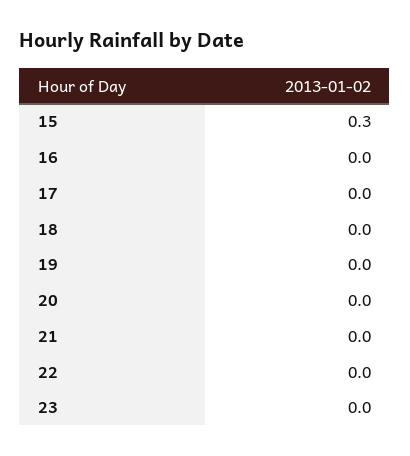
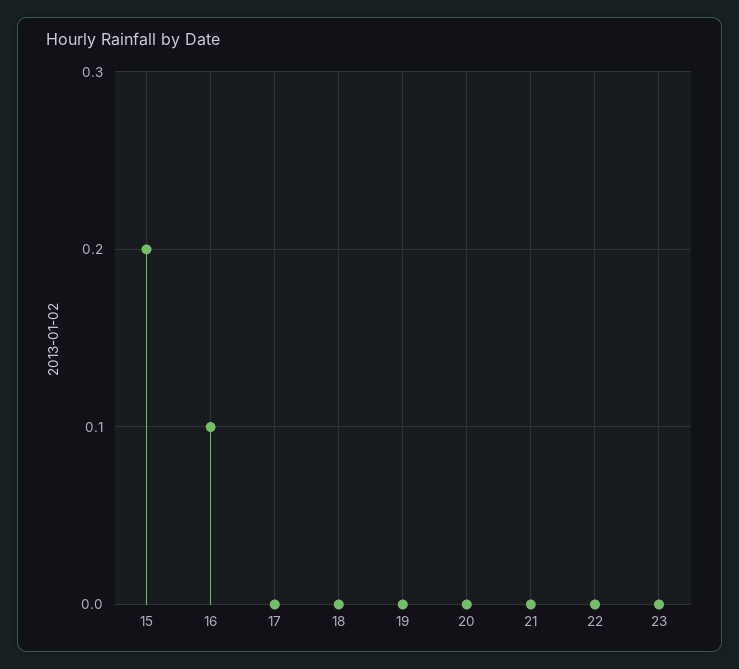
  {
-   "15": 0.3,
+   "15": 0.2,
-   "16": 0,
+   "16": 0.1,
    "17": 0,
    "18": 0,
    "19": 0,
    "20": 0,
    "21": 0,
    "22": 0,
    "23": 0
  }

